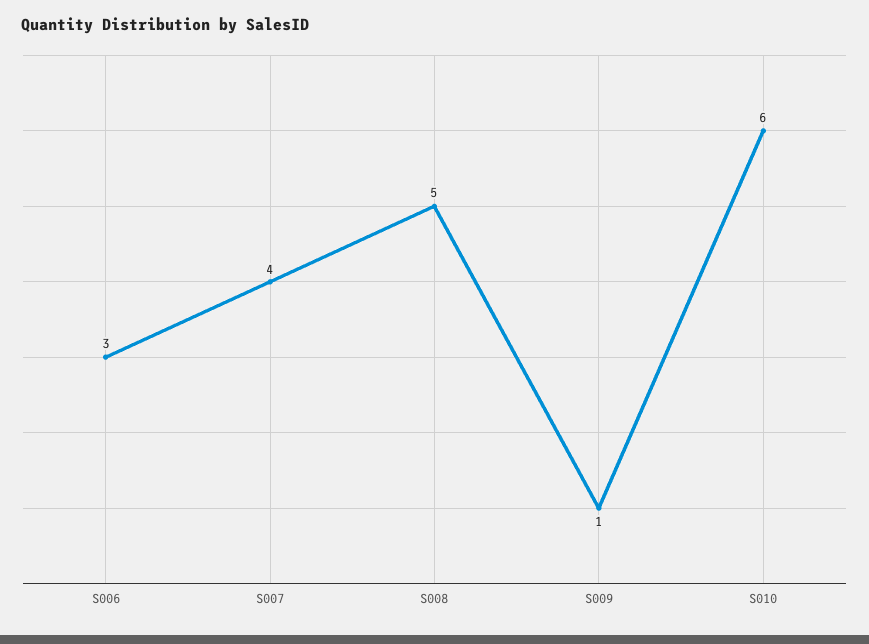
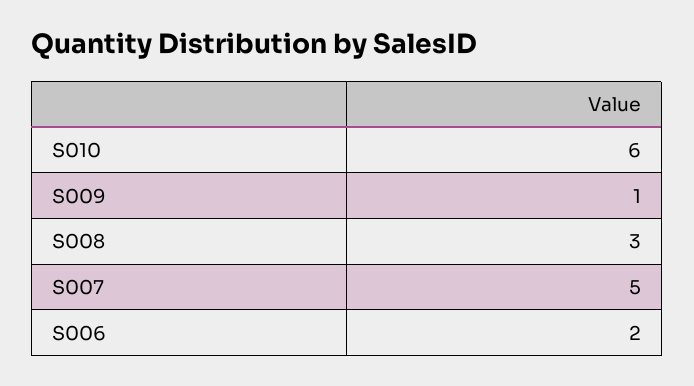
  {
-   "S006": 3,
+   "S006": 2,
-   "S007": 4,
+   "S007": 5,
-   "S008": 5,
+   "S008": 3,
    "S009": 1,
    "S010": 6
  }

